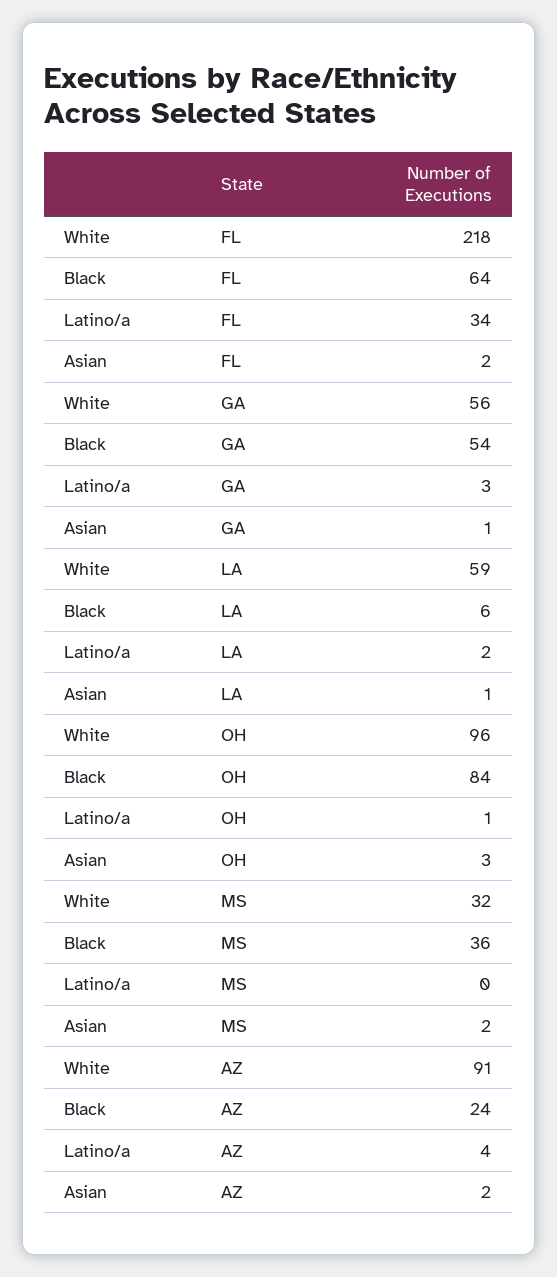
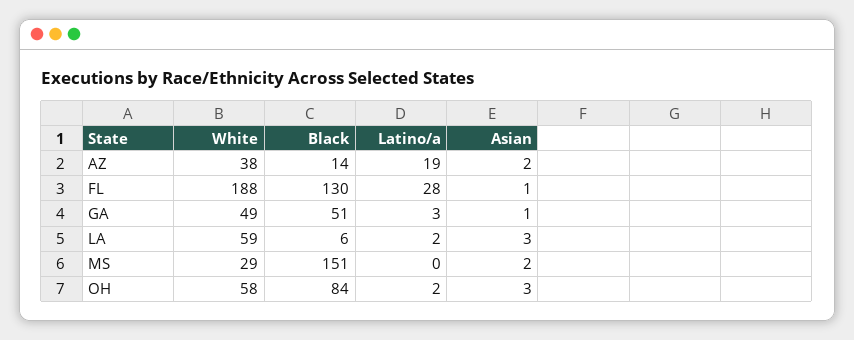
  {
    "White": {
-     "FL": 218,
+     "FL": 188,
-     "GA": 56,
+     "GA": 49,
      "LA": 59,
-     "OH": 96,
+     "OH": 58,
-     "MS": 32,
+     "MS": 29,
-     "AZ": 91
+     "AZ": 38
    },
    "Black": {
-     "FL": 64,
+     "FL": 130,
-     "GA": 54,
+     "GA": 51,
      "LA": 6,
      "OH": 84,
-     "MS": 36,
+     "MS": 151,
-     "AZ": 24
+     "AZ": 14
    },
    "Latino/a": {
-     "FL": 34,
+     "FL": 28,
      "GA": 3,
      "LA": 2,
-     "OH": 1,
+     "OH": 2,
      "MS": 0,
-     "AZ": 4
+     "AZ": 19
    },
    "Asian": {
-     "FL": 2,
+     "FL": 1,
      "GA": 1,
-     "LA": 1,
+     "LA": 3,
      "OH": 3,
      "MS": 2,
      "AZ": 2
    }
  }

